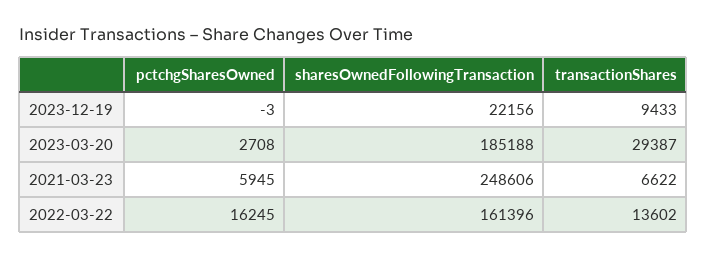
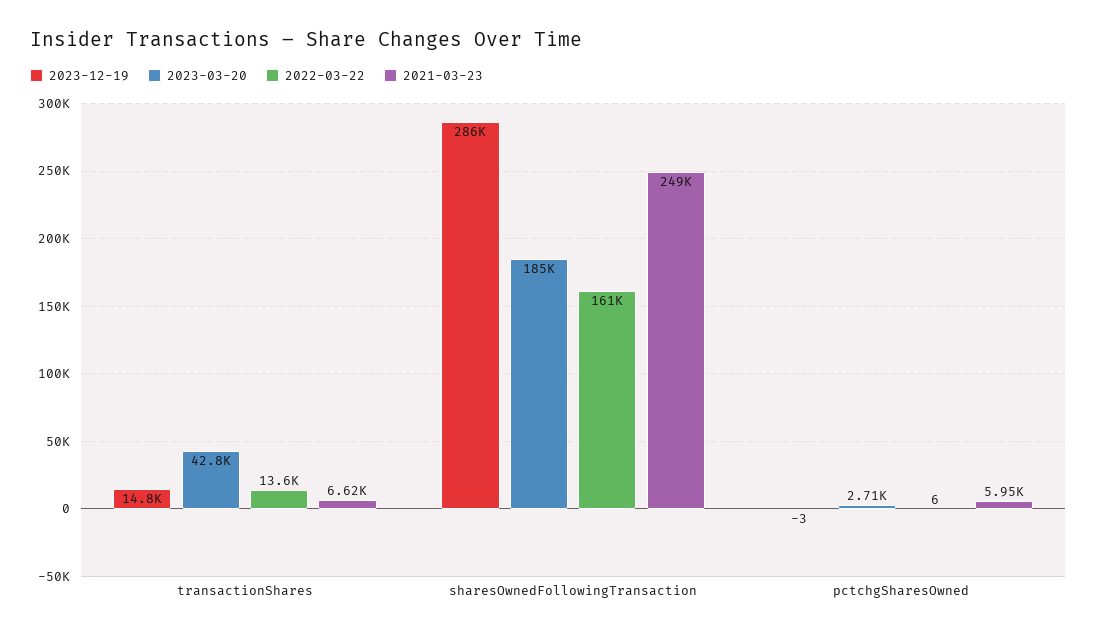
  {
    "2023-12-19": {
      "pctchgSharesOwned": -3,
-     "sharesOwnedFollowingTransaction": 22156,
+     "sharesOwnedFollowingTransaction": 286000,
-     "transactionShares": 9433
+     "transactionShares": 14800
    },
    "2023-03-20": {
      "pctchgSharesOwned": 2708,
      "sharesOwnedFollowingTransaction": 185188,
-     "transactionShares": 29387
+     "transactionShares": 42800
    },
    "2021-03-23": {
      "pctchgSharesOwned": 5945,
      "sharesOwnedFollowingTransaction": 248606,
      "transactionShares": 6622
    },
    "2022-03-22": {
-     "pctchgSharesOwned": 16245,
+     "pctchgSharesOwned": 6,
      "sharesOwnedFollowingTransaction": 161396,
      "transactionShares": 13602
    }
  }

